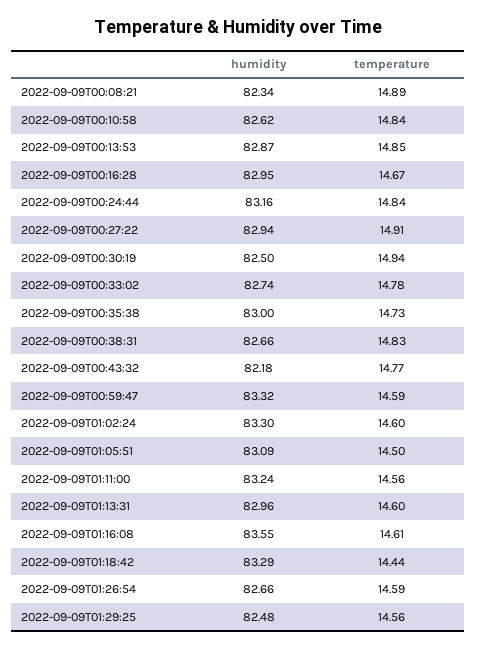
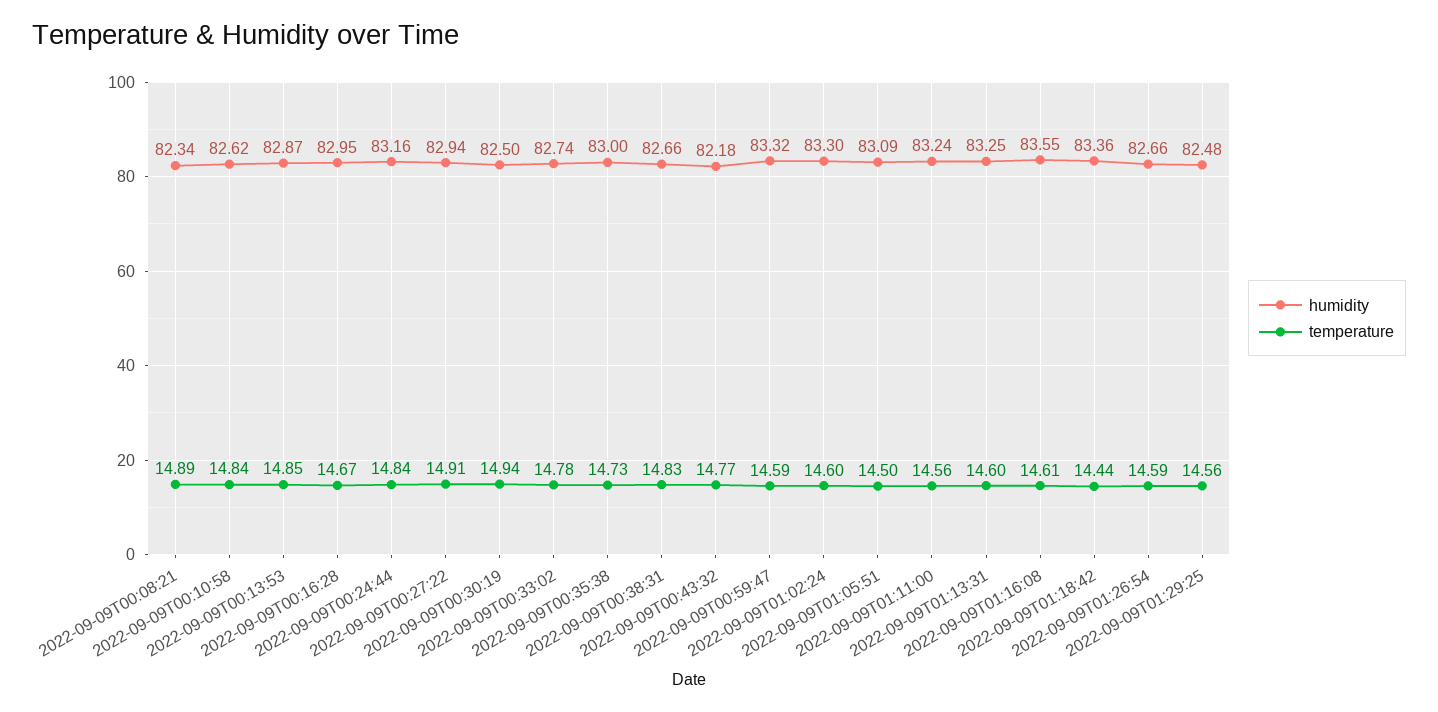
  {
    "humidity": {
      "2022-09-09T00:08:21": 82.34,
      "2022-09-09T00:10:58": 82.62,
      "2022-09-09T00:13:53": 82.87,
      "2022-09-09T00:16:28": 82.95,
      "2022-09-09T00:24:44": 83.16,
      "2022-09-09T00:27:22": 82.94,
      "2022-09-09T00:30:19": 82.5,
      "2022-09-09T00:33:02": 82.74,
      "2022-09-09T00:35:38": 83,
      "2022-09-09T00:38:31": 82.66,
      "2022-09-09T00:43:32": 82.18,
      "2022-09-09T00:59:47": 83.32,
      "2022-09-09T01:02:24": 83.3,
      "2022-09-09T01:05:51": 83.09,
      "2022-09-09T01:11:00": 83.24,
-     "2022-09-09T01:13:31": 82.96,
+     "2022-09-09T01:13:31": 83.25,
      "2022-09-09T01:16:08": 83.55,
-     "2022-09-09T01:18:42": 83.29,
+     "2022-09-09T01:18:42": 83.36,
      "2022-09-09T01:26:54": 82.66,
      "2022-09-09T01:29:25": 82.48
    },
    "temperature": {
      "2022-09-09T00:08:21": 14.89,
      "2022-09-09T00:10:58": 14.84,
      "2022-09-09T00:13:53": 14.85,
      "2022-09-09T00:16:28": 14.67,
      "2022-09-09T00:24:44": 14.84,
      "2022-09-09T00:27:22": 14.91,
      "2022-09-09T00:30:19": 14.94,
      "2022-09-09T00:33:02": 14.78,
      "2022-09-09T00:35:38": 14.73,
      "2022-09-09T00:38:31": 14.83,
      "2022-09-09T00:43:32": 14.77,
      "2022-09-09T00:59:47": 14.59,
      "2022-09-09T01:02:24": 14.6,
      "2022-09-09T01:05:51": 14.5,
      "2022-09-09T01:11:00": 14.56,
      "2022-09-09T01:13:31": 14.6,
      "2022-09-09T01:16:08": 14.61,
      "2022-09-09T01:18:42": 14.44,
      "2022-09-09T01:26:54": 14.59,
      "2022-09-09T01:29:25": 14.56
    }
  }

